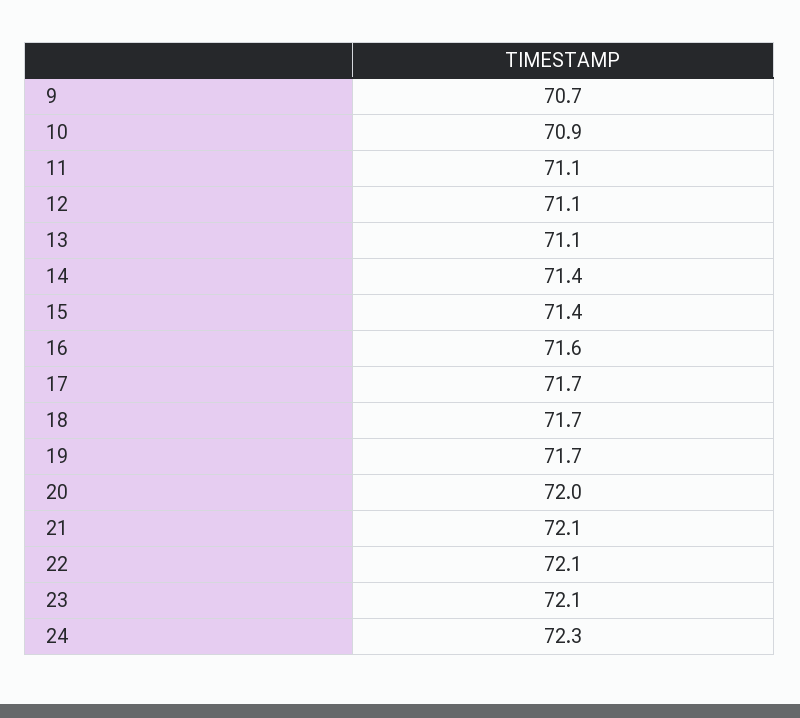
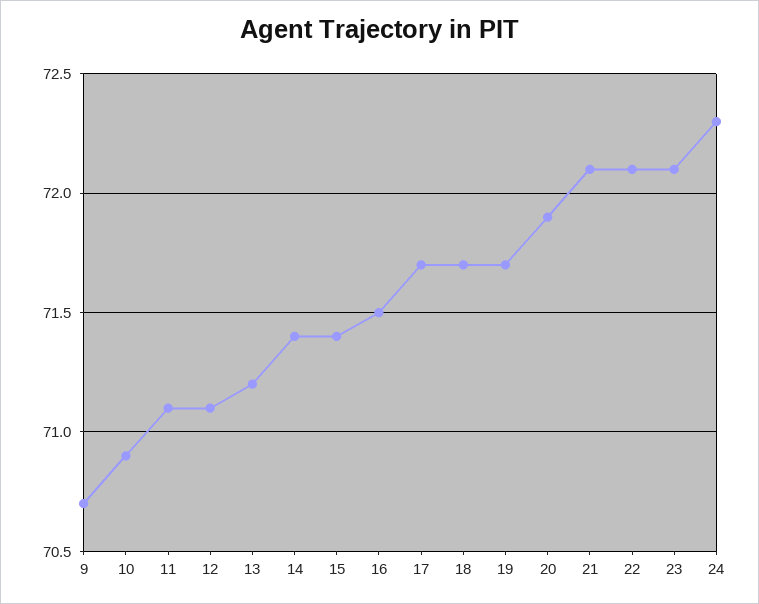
  {
    "9": 70.7,
    "10": 70.9,
    "11": 71.1,
    "12": 71.1,
-   "13": 71.1,
+   "13": 71.2,
    "14": 71.4,
    "15": 71.4,
-   "16": 71.6,
+   "16": 71.5,
    "17": 71.7,
    "18": 71.7,
    "19": 71.7,
-   "20": 72,
+   "20": 71.9,
    "21": 72.1,
    "22": 72.1,
    "23": 72.1,
    "24": 72.3
  }

